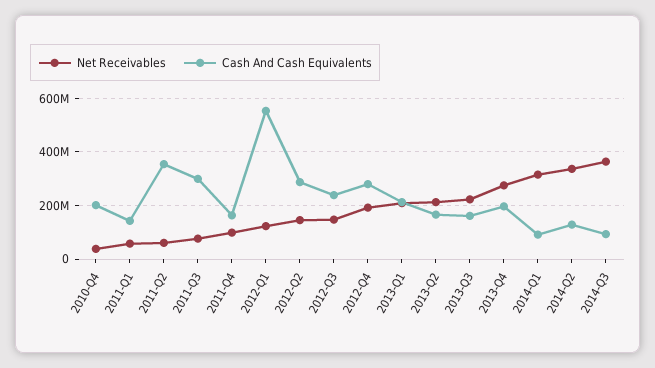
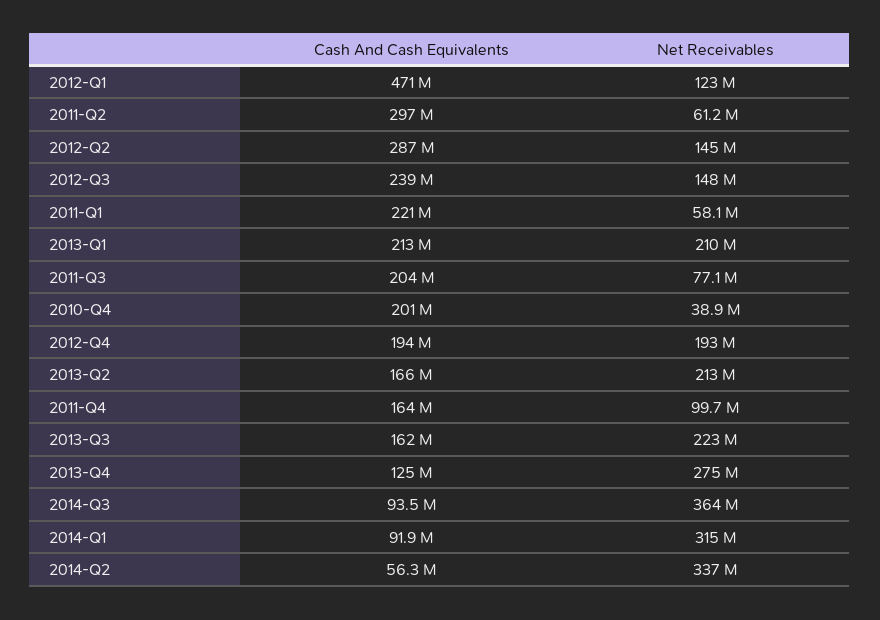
  {
    "Net Receivables": {
      "2010-Q4": 38900000,
      "2011-Q1": 58100000,
      "2011-Q2": 61200000,
      "2011-Q3": 77100000,
      "2011-Q4": 99700000,
      "2012-Q1": 123000000,
      "2012-Q2": 145000000,
      "2012-Q3": 148000000,
      "2012-Q4": 193000000,
      "2013-Q1": 210000000,
      "2013-Q2": 213000000,
      "2013-Q3": 223000000,
      "2013-Q4": 275000000,
      "2014-Q1": 315000000,
      "2014-Q2": 337000000,
      "2014-Q3": 364000000
    },
    "Cash And Cash Equivalents": {
      "2010-Q4": 201000000,
-     "2011-Q1": 150000000,
+     "2011-Q1": 221000000,
-     "2011-Q2": 350000000,
+     "2011-Q2": 297000000,
-     "2011-Q3": 300000000,
+     "2011-Q3": 204000000,
      "2011-Q4": 164000000,
-     "2012-Q1": 550000000,
+     "2012-Q1": 471000000,
      "2012-Q2": 287000000,
      "2012-Q3": 239000000,
-     "2012-Q4": 275000000,
+     "2012-Q4": 194000000,
      "2013-Q1": 213000000,
      "2013-Q2": 166000000,
      "2013-Q3": 162000000,
-     "2013-Q4": 200000000,
+     "2013-Q4": 125000000,
      "2014-Q1": 91900000,
-     "2014-Q2": 125000000,
+     "2014-Q2": 56300000,
      "2014-Q3": 93500000
    }
  }

